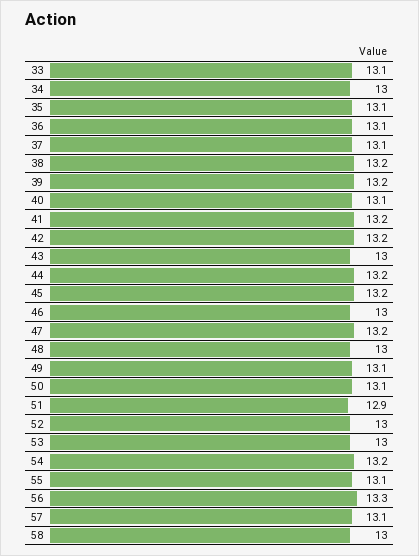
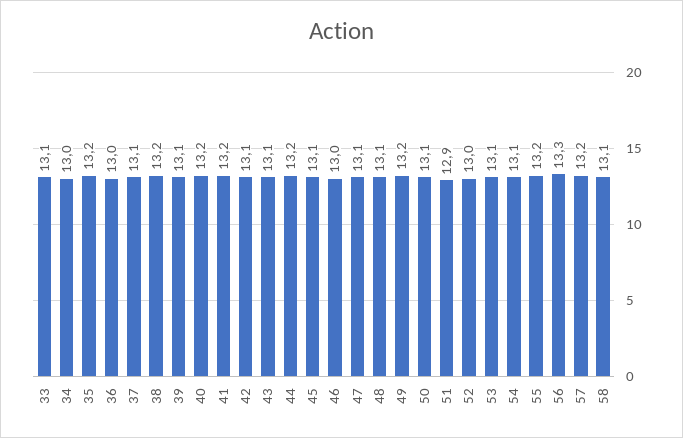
  {
    "33": 13.1,
    "34": 13,
-   "35": 13.1,
+   "35": 13.2,
-   "36": 13.1,
+   "36": 13,
    "37": 13.1,
    "38": 13.2,
-   "39": 13.2,
+   "39": 13.1,
-   "40": 13.1,
+   "40": 13.2,
    "41": 13.2,
-   "42": 13.2,
+   "42": 13.1,
-   "43": 13,
+   "43": 13.1,
    "44": 13.2,
-   "45": 13.2,
+   "45": 13.1,
    "46": 13,
-   "47": 13.2,
+   "47": 13.1,
-   "48": 13,
+   "48": 13.1,
-   "49": 13.1,
+   "49": 13.2,
    "50": 13.1,
    "51": 12.9,
    "52": 13,
-   "53": 13,
+   "53": 13.1,
-   "54": 13.2,
+   "54": 13.1,
-   "55": 13.1,
+   "55": 13.2,
    "56": 13.3,
-   "57": 13.1,
+   "57": 13.2,
-   "58": 13
+   "58": 13.1
  }

